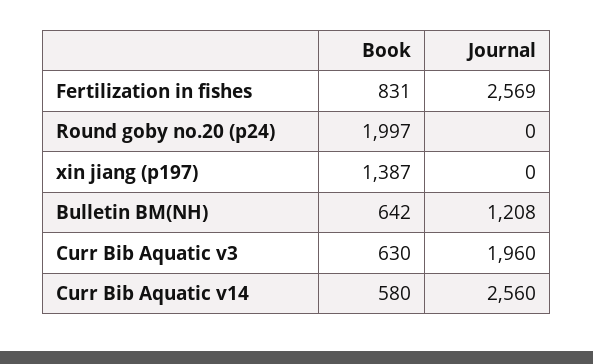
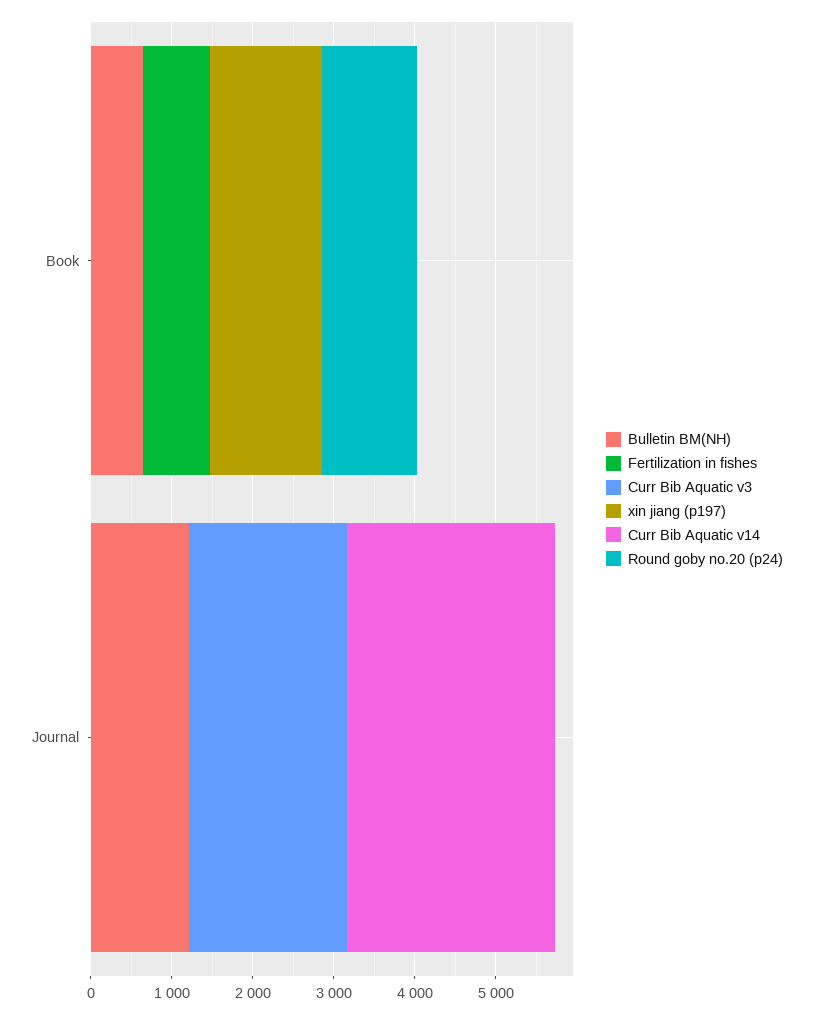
  {
    "Fertilization in fishes": {
      "Book": 831,
-     "Journal": 2569
+     "Journal": 0
    },
    "Round goby no.20 (p24)": {
-     "Book": 1997,
+     "Book": 1200,
      "Journal": 0
    },
    "xin jiang (p197)": {
      "Book": 1387,
      "Journal": 0
    },
    "Bulletin BM(NH)": {
      "Book": 642,
      "Journal": 1208
    },
    "Curr Bib Aquatic v3": {
-     "Book": 630,
+     "Book": 0,
      "Journal": 1960
    },
    "Curr Bib Aquatic v14": {
-     "Book": 580,
+     "Book": 0,
      "Journal": 2560
    }
  }

